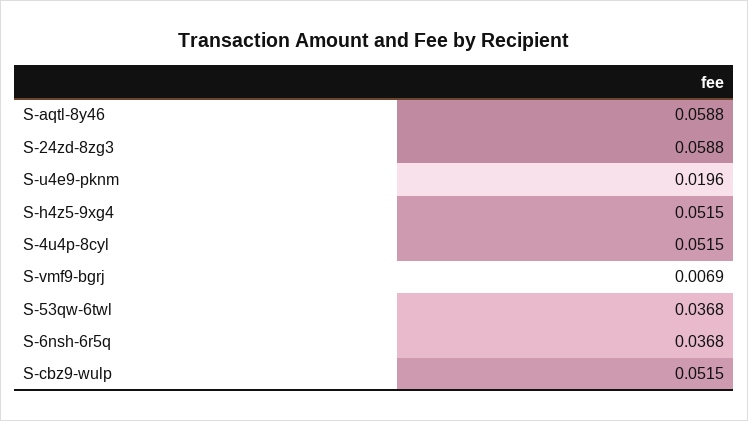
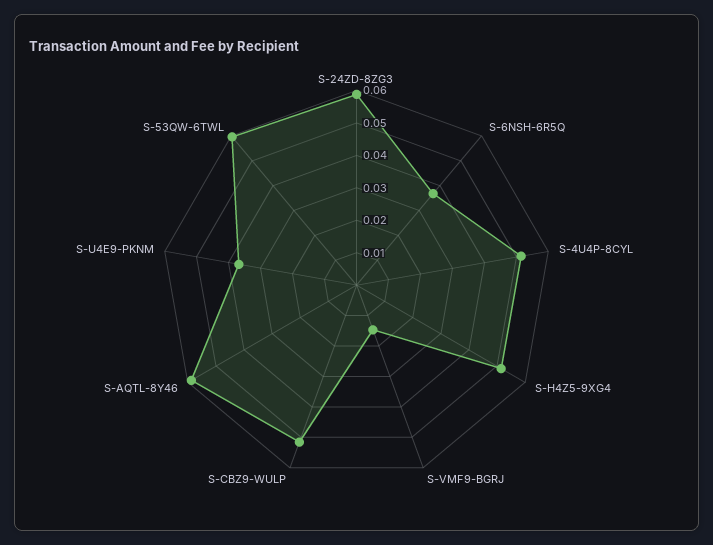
  {
    "S-aqtl-8y46": 0.0588,
    "S-24zd-8zg3": 0.0588,
-   "S-u4e9-pknm": 0.0196,
+   "S-u4e9-pknm": 0.0375,
    "S-h4z5-9xg4": 0.0515,
    "S-4u4p-8cyl": 0.0515,
-   "S-vmf9-bgrj": 0.0069,
+   "S-vmf9-bgrj": 0.015,
-   "S-53qw-6twl": 0.0368,
+   "S-53qw-6twl": 0.06,
    "S-6nsh-6r5q": 0.0368,
    "S-cbz9-wulp": 0.0515
  }

